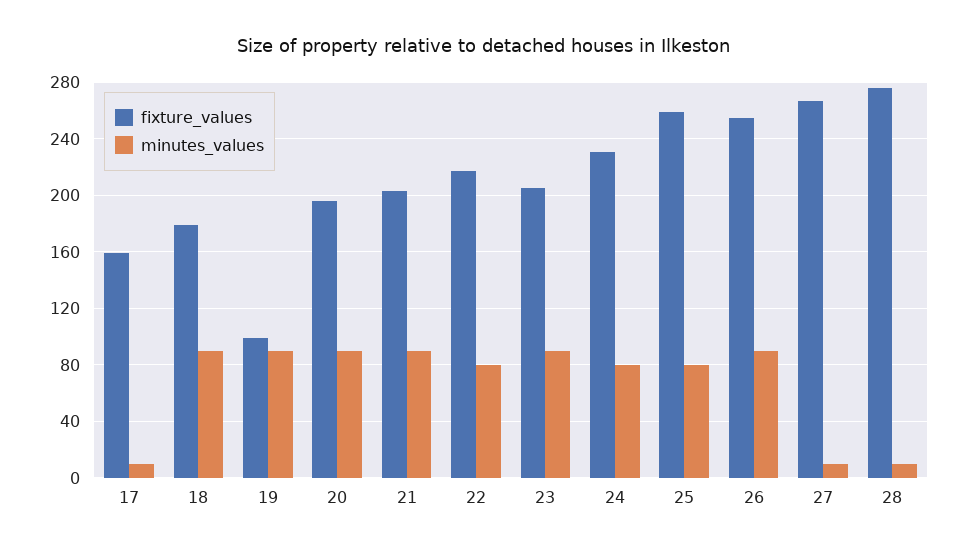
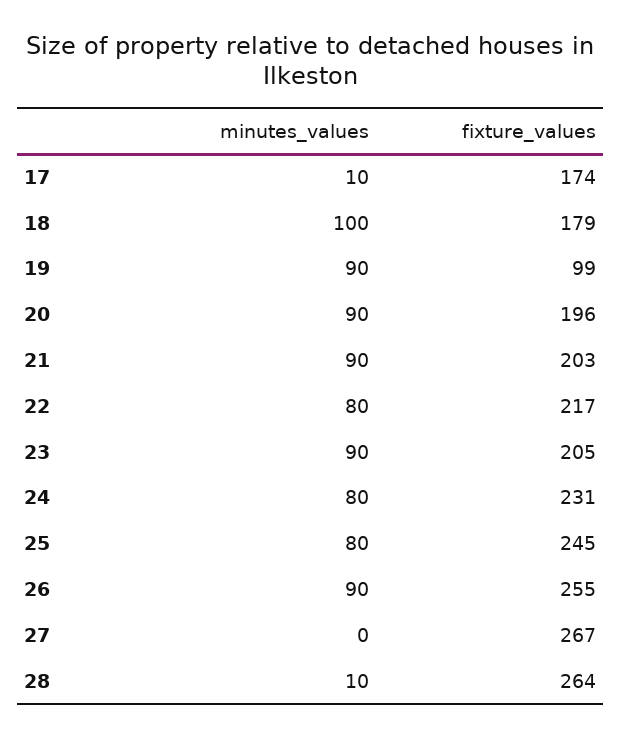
  {
    "fixture_values": {
-     "17": 160,
+     "17": 174,
      "18": 179,
      "19": 99,
      "20": 196,
      "21": 203,
      "22": 217,
      "23": 205,
      "24": 231,
-     "25": 260,
+     "25": 245,
      "26": 255,
      "27": 267,
-     "28": 275
+     "28": 264
    },
    "minutes_values": {
      "17": 10,
-     "18": 90,
+     "18": 100,
      "19": 90,
      "20": 90,
      "21": 90,
      "22": 80,
      "23": 90,
      "24": 80,
      "25": 80,
      "26": 90,
-     "27": 10,
+     "27": 0,
      "28": 10
    }
  }

